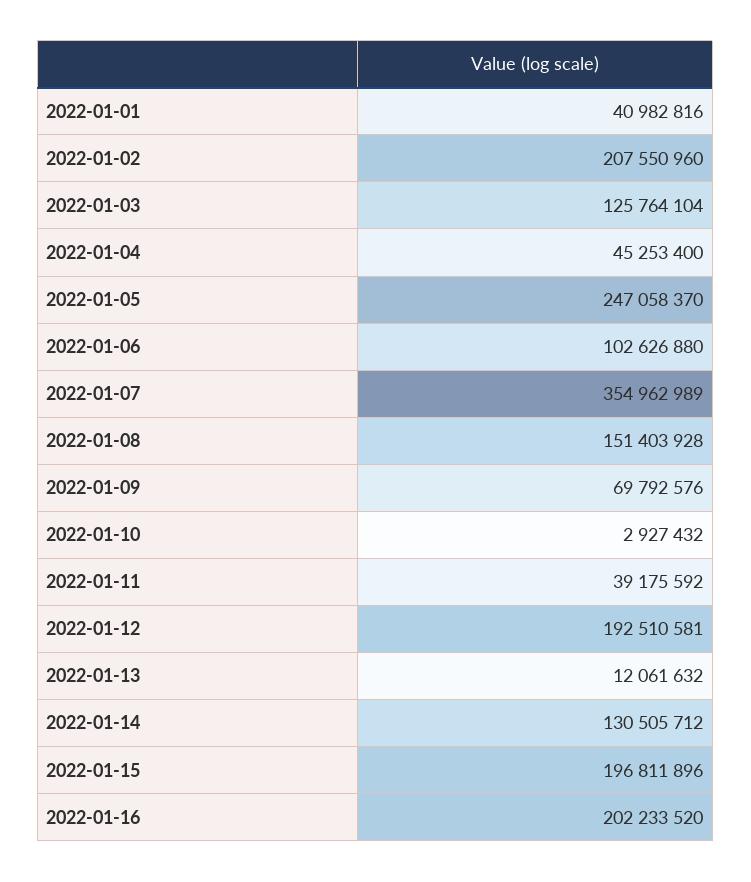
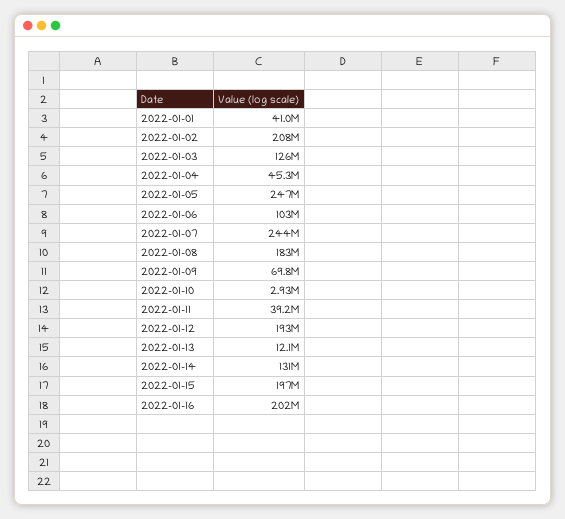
  {
    "2022-01-01": 40982816,
    "2022-01-02": 207550960,
    "2022-01-03": 125764104,
    "2022-01-04": 45253400,
    "2022-01-05": 247058370,
    "2022-01-06": 102626880,
-   "2022-01-07": 354962989,
+   "2022-01-07": 244000000,
-   "2022-01-08": 151403928,
+   "2022-01-08": 183000000,
    "2022-01-09": 69792576,
    "2022-01-10": 2927432,
    "2022-01-11": 39175592,
    "2022-01-12": 192510581,
    "2022-01-13": 12061632,
    "2022-01-14": 130505712,
    "2022-01-15": 196811896,
    "2022-01-16": 202233520
  }

